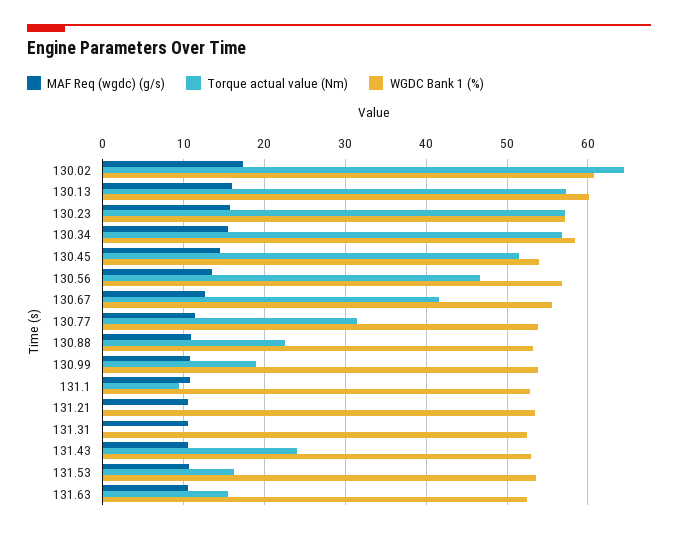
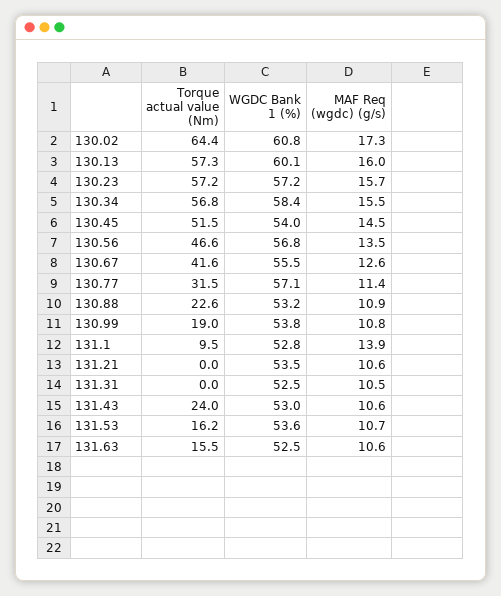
  {
    "MAF Req (wgdc) (g/s)": {
      "130.02": 17.3,
      "130.13": 16,
      "130.23": 15.7,
      "130.34": 15.5,
      "130.45": 14.5,
      "130.56": 13.5,
      "130.67": 12.6,
      "130.77": 11.4,
      "130.88": 10.9,
      "130.99": 10.8,
-     "131.1": 11,
+     "131.1": 13.9,
      "131.21": 10.6,
      "131.31": 10.5,
      "131.43": 10.6,
      "131.53": 10.7,
      "131.63": 10.6
    },
    "Torque actual value (Nm)": {
      "130.02": 64.4,
      "130.13": 57.3,
      "130.23": 57.2,
      "130.34": 56.8,
      "130.45": 51.5,
      "130.56": 46.6,
      "130.67": 41.6,
      "130.77": 31.5,
      "130.88": 22.6,
      "130.99": 19,
      "131.1": 9.5,
      "131.21": 0,
      "131.31": 0,
      "131.43": 24,
      "131.53": 16.2,
      "131.63": 15.5
    },
    "WGDC Bank 1 (%)": {
      "130.02": 60.8,
      "130.13": 60.1,
      "130.23": 57.2,
      "130.34": 58.4,
      "130.45": 54,
      "130.56": 56.8,
      "130.67": 55.5,
-     "130.77": 54,
+     "130.77": 57.1,
      "130.88": 53.2,
      "130.99": 53.8,
      "131.1": 52.8,
      "131.21": 53.5,
      "131.31": 52.5,
      "131.43": 53,
      "131.53": 53.6,
      "131.63": 52.5
    }
  }

